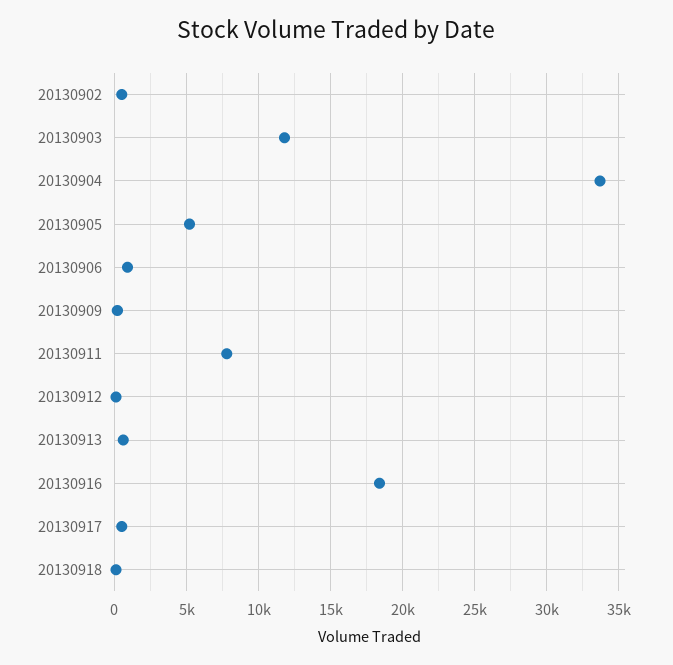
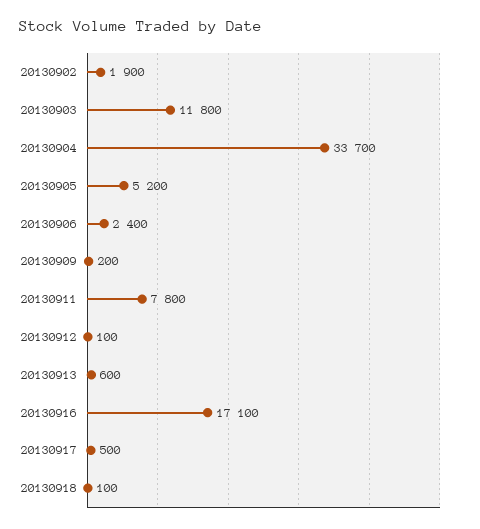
  {
-   "20130902": 500,
+   "20130902": 1900,
    "20130903": 11800,
    "20130904": 33700,
    "20130905": 5200,
-   "20130906": 1000,
+   "20130906": 2400,
    "20130909": 200,
    "20130911": 7800,
    "20130912": 100,
    "20130913": 600,
-   "20130916": 18500,
+   "20130916": 17100,
    "20130917": 500,
    "20130918": 100
  }

